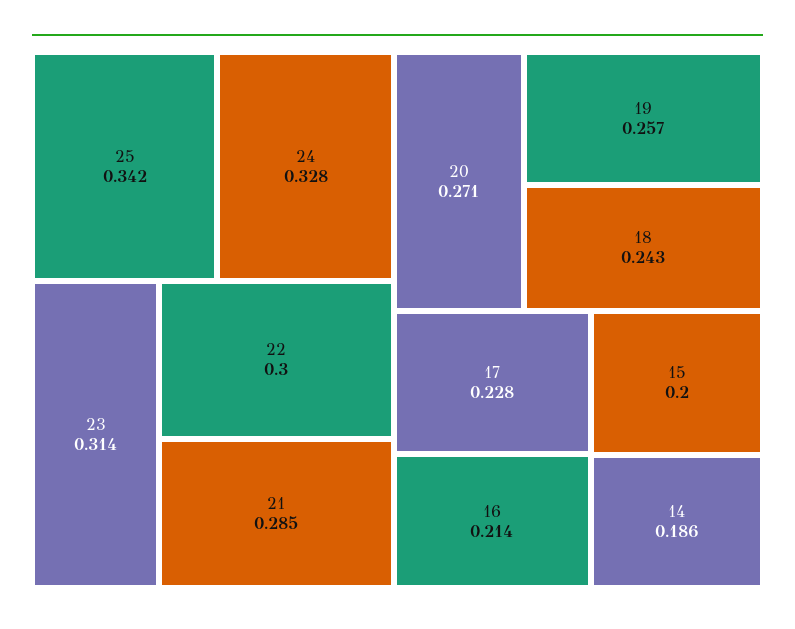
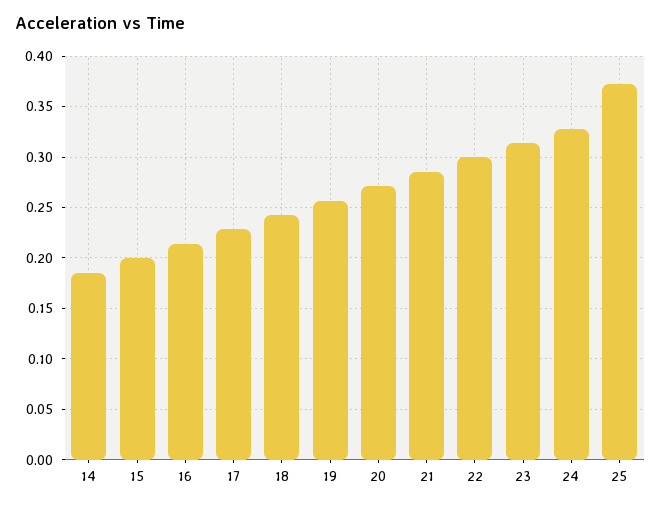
  {
-   "25": 0.342,
+   "25": 0.37,
    "24": 0.328,
    "23": 0.314,
    "22": 0.3,
    "21": 0.285,
    "20": 0.271,
    "19": 0.257,
    "18": 0.243,
    "17": 0.228,
    "16": 0.214,
    "15": 0.2,
    "14": 0.186
  }

